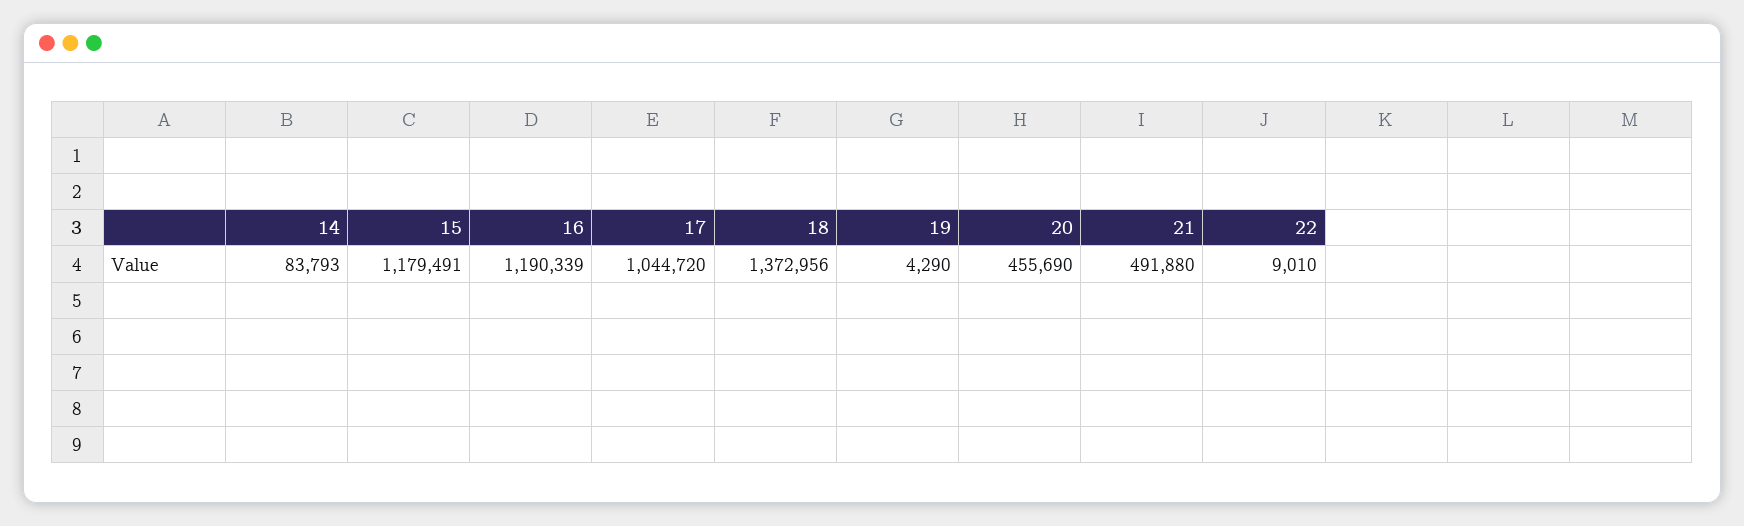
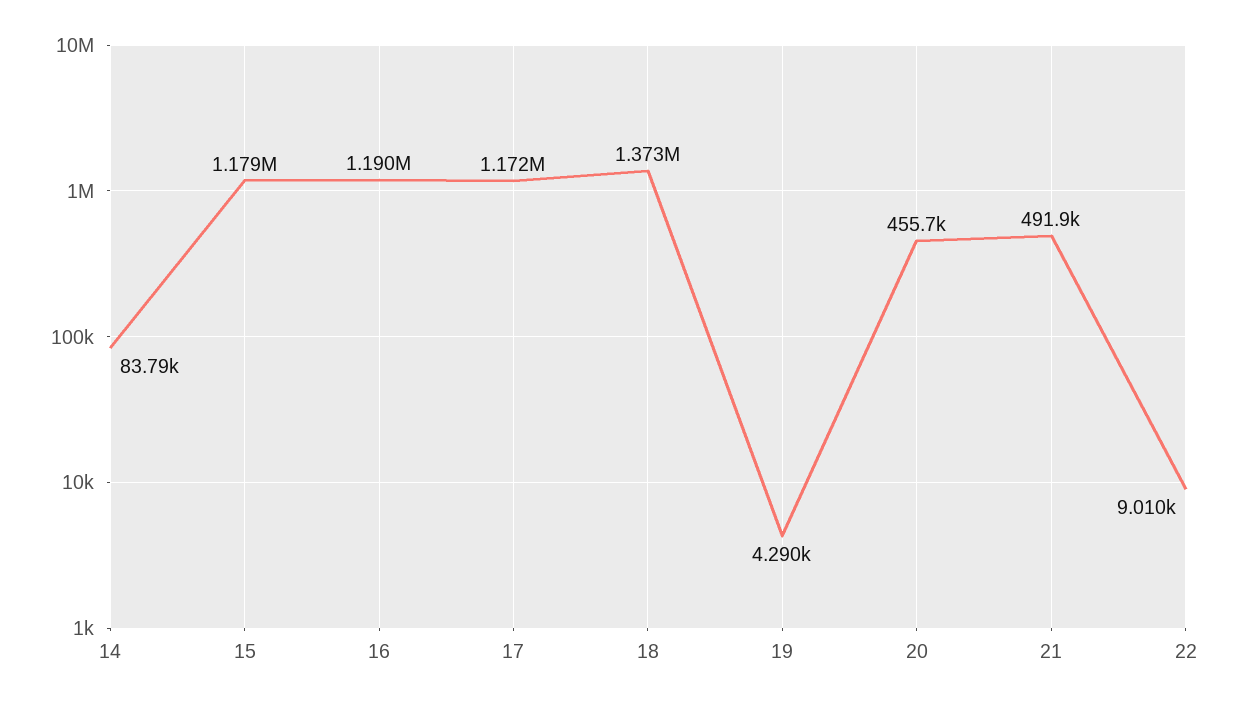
  {
    "14": 83793,
    "15": 1179491,
    "16": 1190339,
-   "17": 1044720,
+   "17": 1172000,
    "18": 1372956,
    "19": 4290,
    "20": 455690,
    "21": 491880,
    "22": 9010
  }

